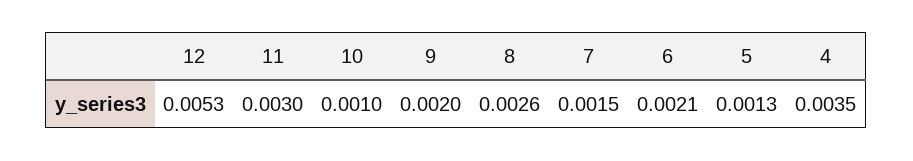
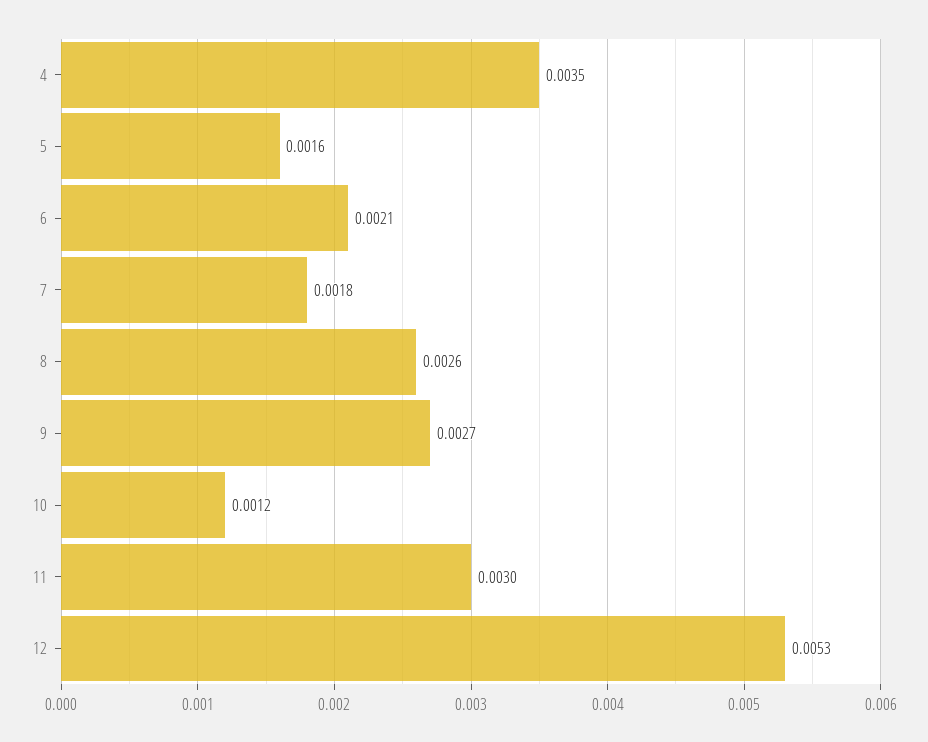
  {
    "12": 0.0053,
    "11": 0.003,
-   "10": 0.001,
+   "10": 0.0012,
-   "9": 0.002,
+   "9": 0.0027,
    "8": 0.0026,
-   "7": 0.0015,
+   "7": 0.0018,
    "6": 0.0021,
-   "5": 0.0013,
+   "5": 0.0016,
    "4": 0.0035
  }

